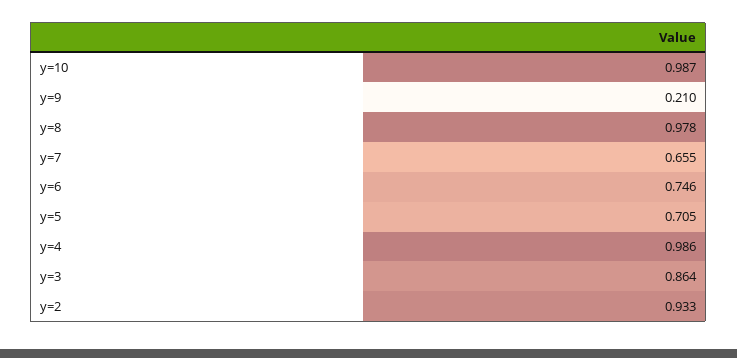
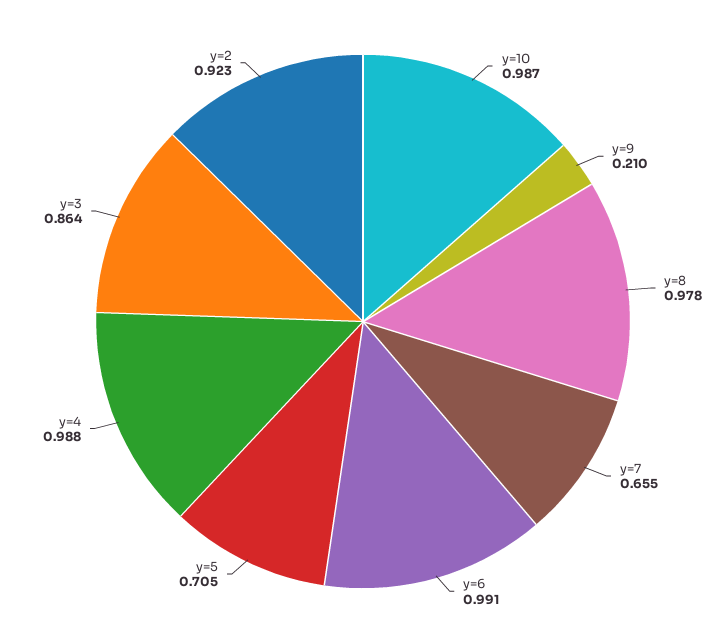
  {
    "y=10": 0.987,
    "y=9": 0.21,
    "y=8": 0.978,
    "y=7": 0.655,
-   "y=6": 0.746,
+   "y=6": 0.991,
    "y=5": 0.705,
-   "y=4": 0.986,
+   "y=4": 0.988,
    "y=3": 0.864,
-   "y=2": 0.933
+   "y=2": 0.923
  }

